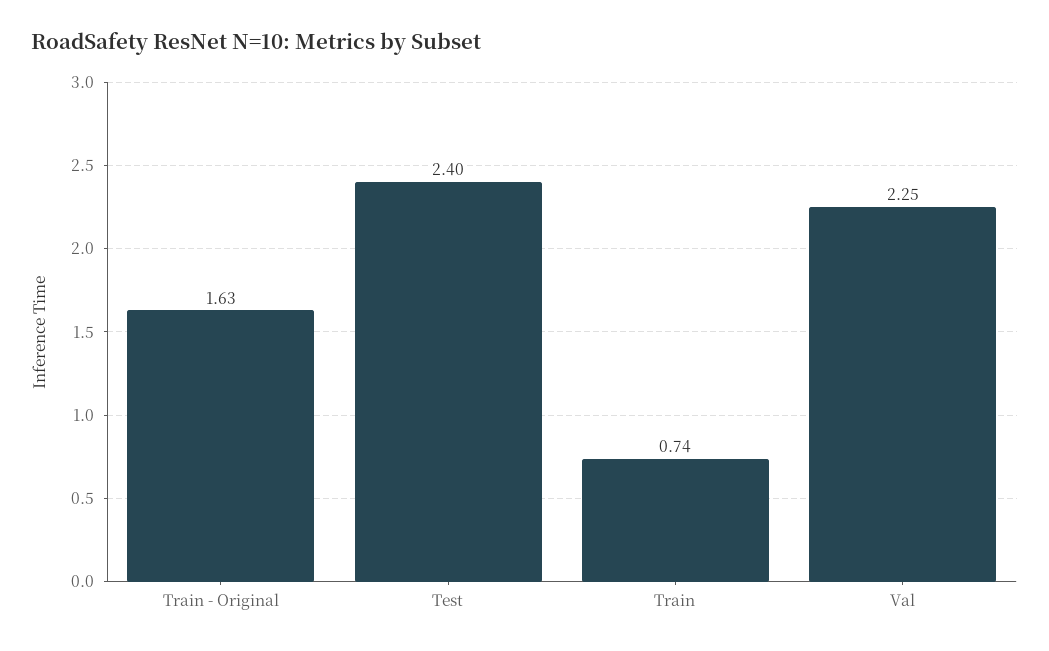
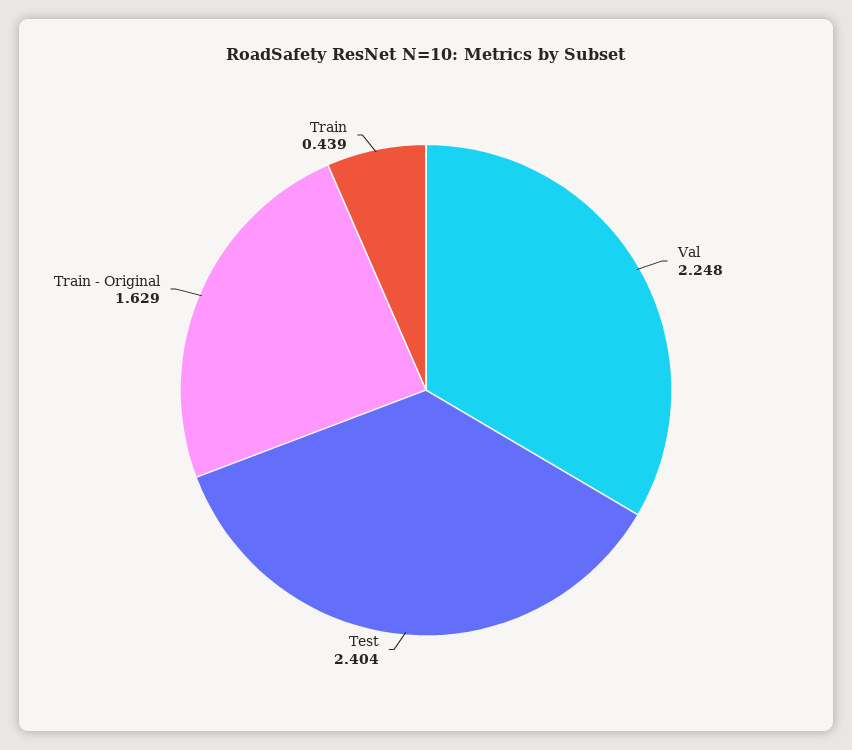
  {
    "Train - Original": 1.629,
    "Test": 2.404,
-   "Train": 0.74,
+   "Train": 0.439,
    "Val": 2.248
  }

